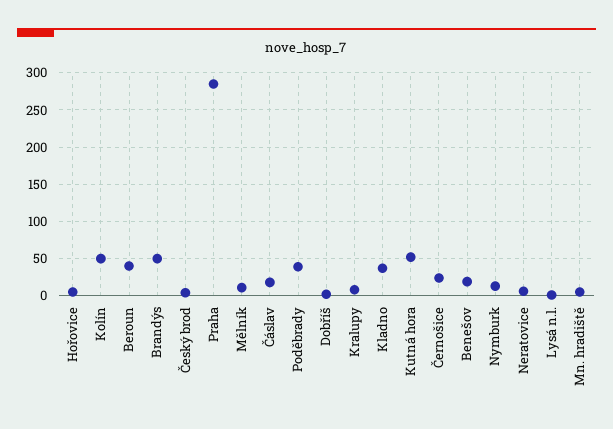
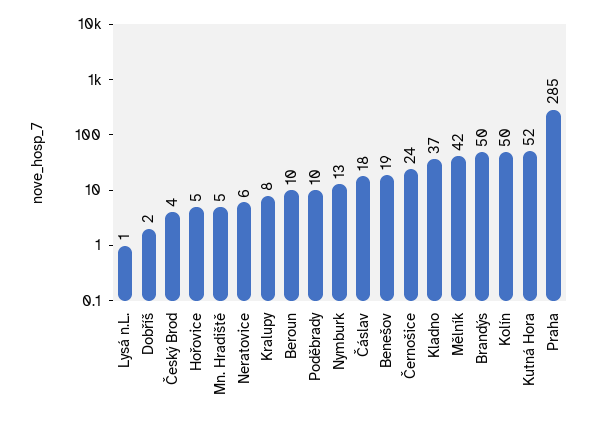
  {
    "Hořovice": 5,
    "Kolín": 50,
-   "Beroun": 40,
+   "Beroun": 10,
    "Brandýs": 50,
    "Český brod": 4,
    "Praha": 285,
-   "Mělník": 10,
+   "Mělník": 42,
    "Čáslav": 18,
-   "Poděbrady": 40,
+   "Poděbrady": 10,
    "Dobříš": 2,
    "Kralupy": 8,
    "Kladno": 37,
    "Kutná hora": 52,
    "Černošice": 24,
    "Benešov": 19,
    "Nymburk": 13,
    "Neratovice": 6,
    "Lysá n.l.": 1,
    "Mn. hradiště": 5
  }

